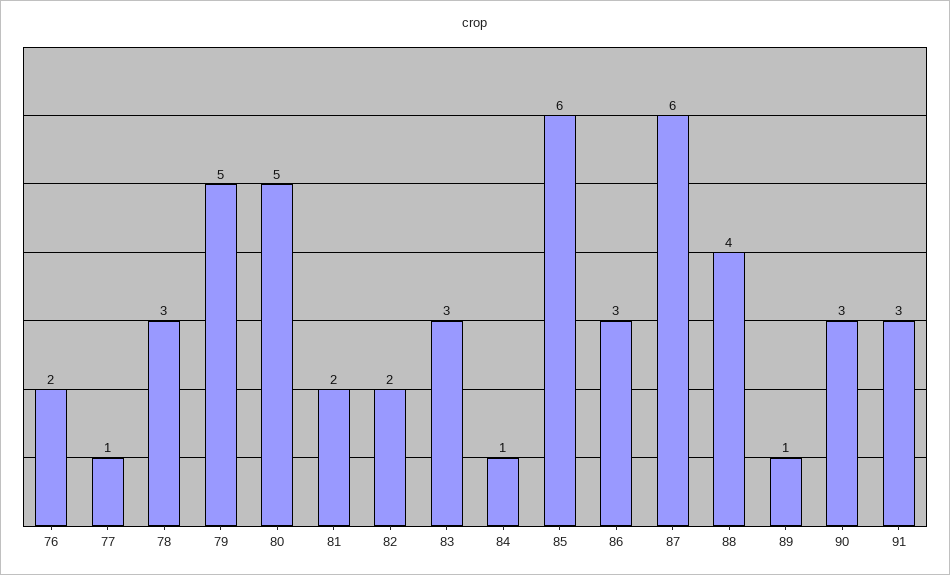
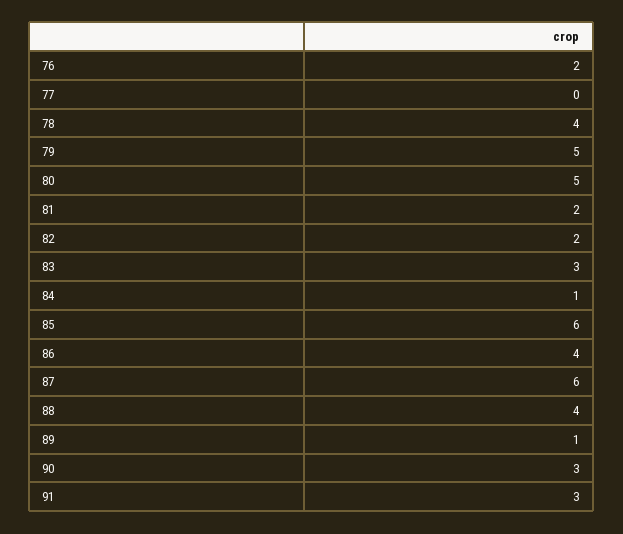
  {
    "76": 2,
-   "77": 1,
+   "77": 0,
-   "78": 3,
+   "78": 4,
    "79": 5,
    "80": 5,
    "81": 2,
    "82": 2,
    "83": 3,
    "84": 1,
    "85": 6,
-   "86": 3,
+   "86": 4,
    "87": 6,
    "88": 4,
    "89": 1,
    "90": 3,
    "91": 3
  }

